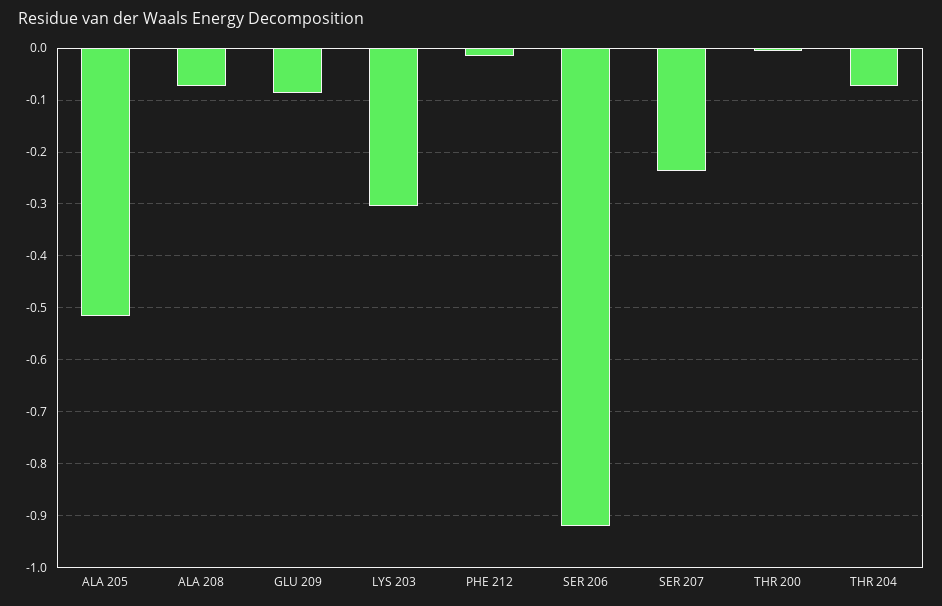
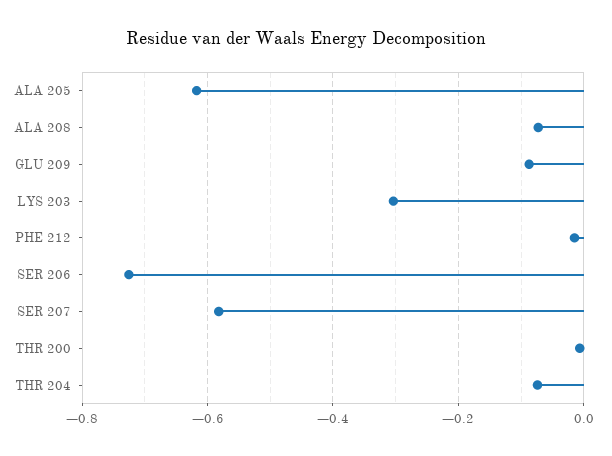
  {
-   "ALA 205": -0.52,
+   "ALA 205": -0.62,
    "ALA 208": -0.08,
    "GLU 209": -0.08,
    "LYS 203": -0.3,
    "PHE 212": -0.02,
-   "SER 206": -0.92,
+   "SER 206": -0.72,
-   "SER 207": -0.24,
+   "SER 207": -0.58,
    "THR 200": 0,
    "THR 204": -0.08
  }

